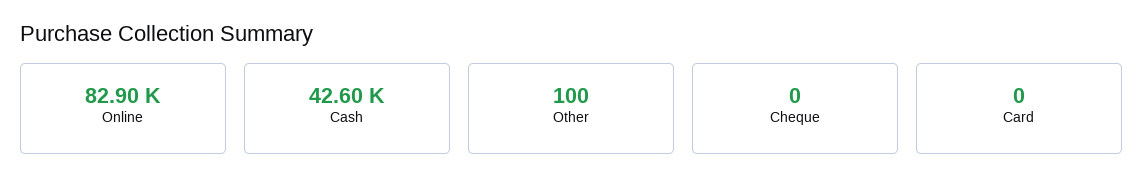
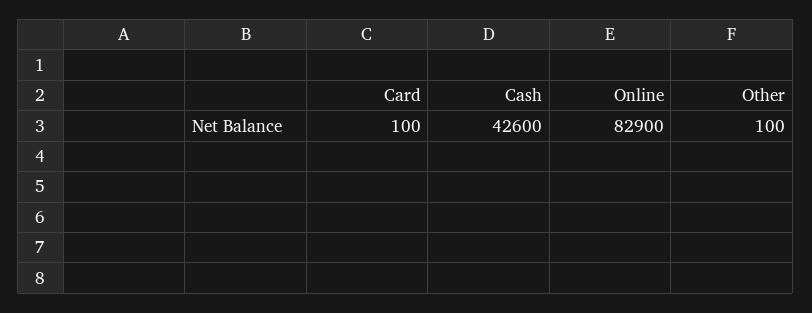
  {
    "Online": 82900,
    "Cash": 42600,
    "Other": 100,
-   "Cheque": 0,
-   "Card": 0
+   "Card": 100
  }

